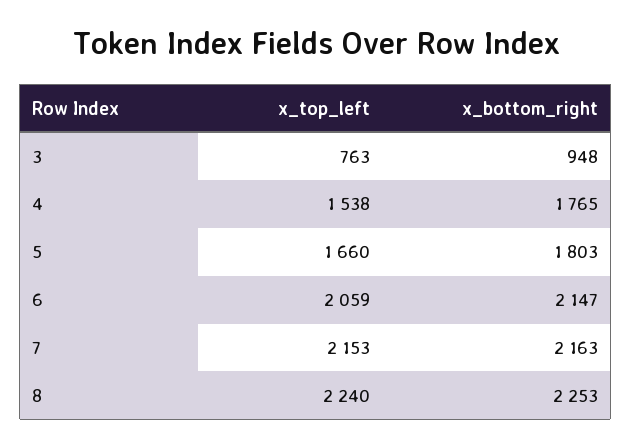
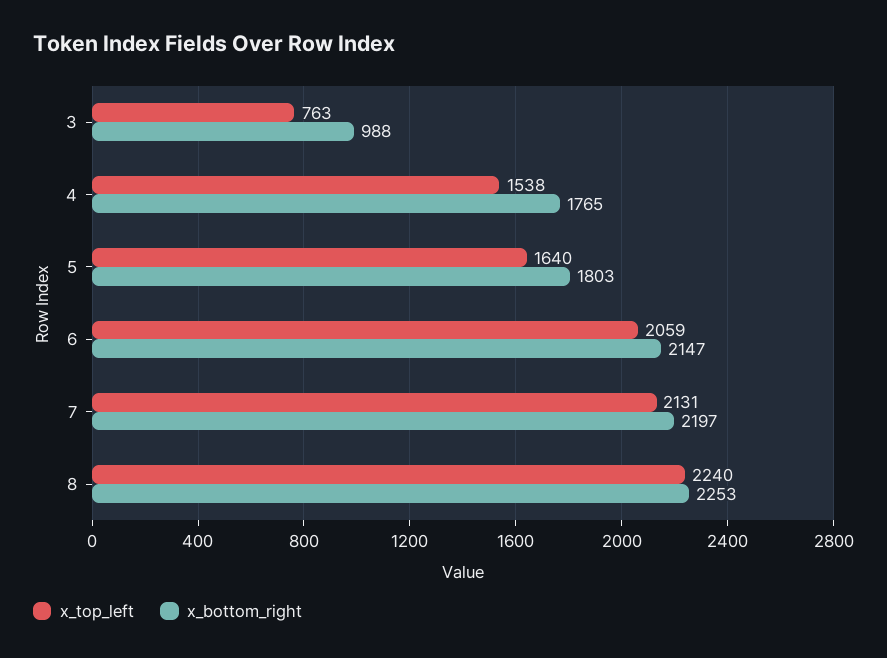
  {
    "x_top_left": {
      "3": 763,
      "4": 1538,
-     "5": 1660,
+     "5": 1640,
      "6": 2059,
-     "7": 2153,
+     "7": 2131,
      "8": 2240
    },
    "x_bottom_right": {
-     "3": 948,
+     "3": 988,
      "4": 1765,
      "5": 1803,
      "6": 2147,
-     "7": 2163,
+     "7": 2197,
      "8": 2253
    }
  }

